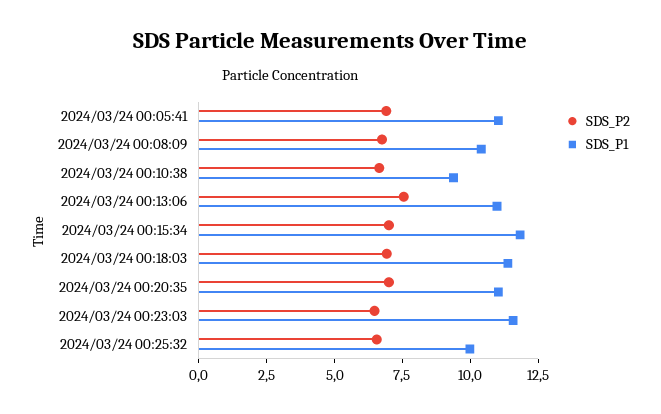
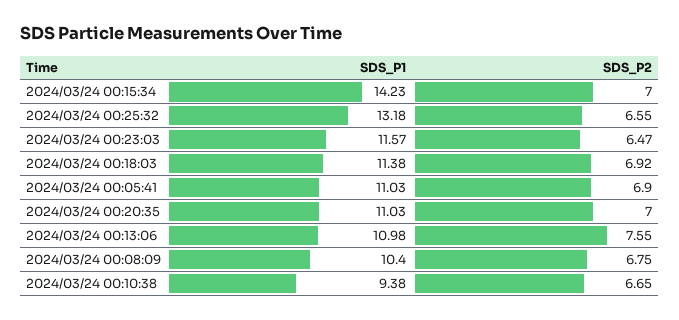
  {
    "SDS_P2": {
      "2024/03/24 00:05:41": 6.9,
      "2024/03/24 00:08:09": 6.75,
      "2024/03/24 00:10:38": 6.65,
      "2024/03/24 00:13:06": 7.55,
      "2024/03/24 00:15:34": 7,
      "2024/03/24 00:18:03": 6.92,
      "2024/03/24 00:20:35": 7,
      "2024/03/24 00:23:03": 6.47,
      "2024/03/24 00:25:32": 6.55
    },
    "SDS_P1": {
      "2024/03/24 00:05:41": 11.03,
      "2024/03/24 00:08:09": 10.4,
      "2024/03/24 00:10:38": 9.38,
      "2024/03/24 00:13:06": 10.98,
-     "2024/03/24 00:15:34": 12,
+     "2024/03/24 00:15:34": 14.23,
      "2024/03/24 00:18:03": 11.38,
      "2024/03/24 00:20:35": 11.03,
      "2024/03/24 00:23:03": 11.57,
-     "2024/03/24 00:25:32": 10
+     "2024/03/24 00:25:32": 13.18
    }
  }

